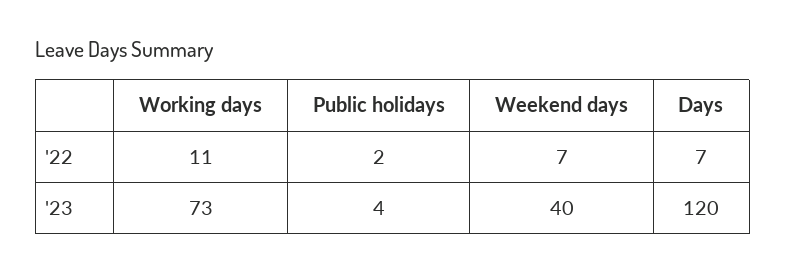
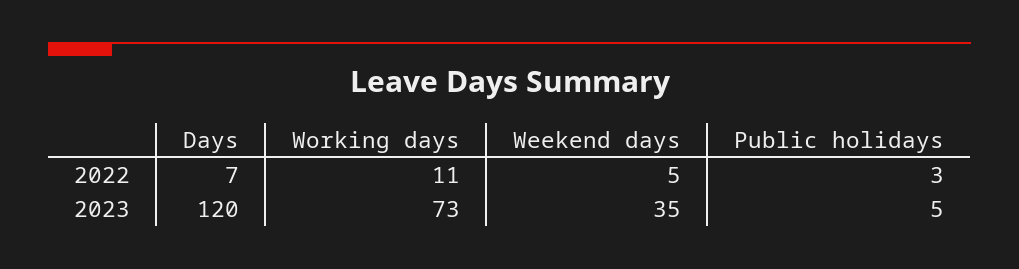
  {
    "Working days": {
      "'22": 11,
      "'23": 73
    },
    "Public holidays": {
-     "'22": 2,
+     "'22": 3,
-     "'23": 4
+     "'23": 5
    },
    "Weekend days": {
-     "'22": 7,
+     "'22": 5,
-     "'23": 40
+     "'23": 35
    },
    "Days": {
      "'22": 7,
      "'23": 120
    }
  }

